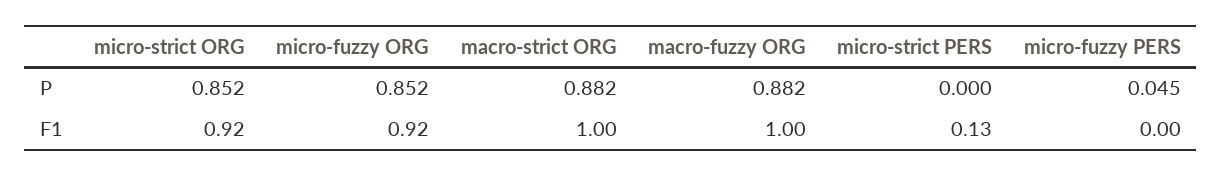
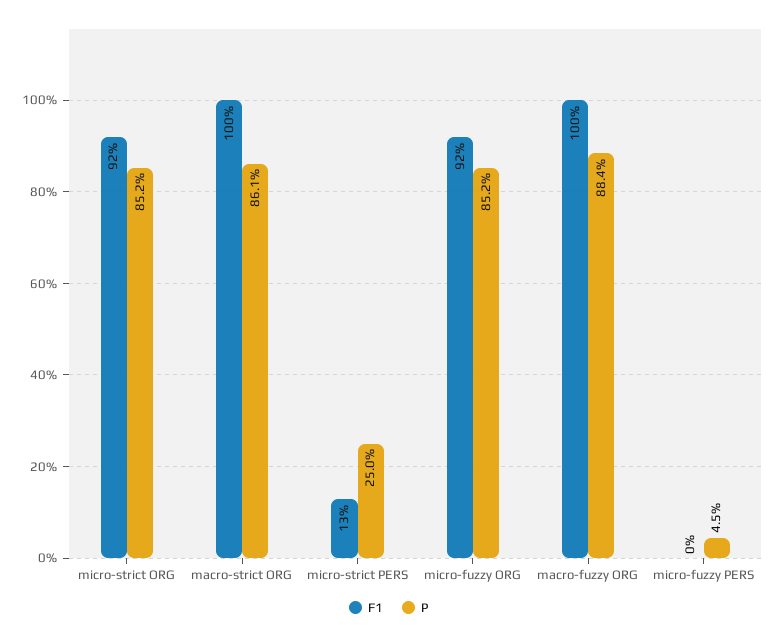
  {
    "P": {
      "micro-strict ORG": 0.852,
      "micro-fuzzy ORG": 0.852,
-     "macro-strict ORG": 0.882,
+     "macro-strict ORG": 0.861,
-     "macro-fuzzy ORG": 0.882,
+     "macro-fuzzy ORG": 0.884,
-     "micro-strict PERS": 0,
+     "micro-strict PERS": 0.25,
      "micro-fuzzy PERS": 0.045
    },
    "F1": {
      "micro-strict ORG": 0.92,
      "micro-fuzzy ORG": 0.92,
      "macro-strict ORG": 1,
      "macro-fuzzy ORG": 1,
      "micro-strict PERS": 0.13,
      "micro-fuzzy PERS": 0
    }
  }

